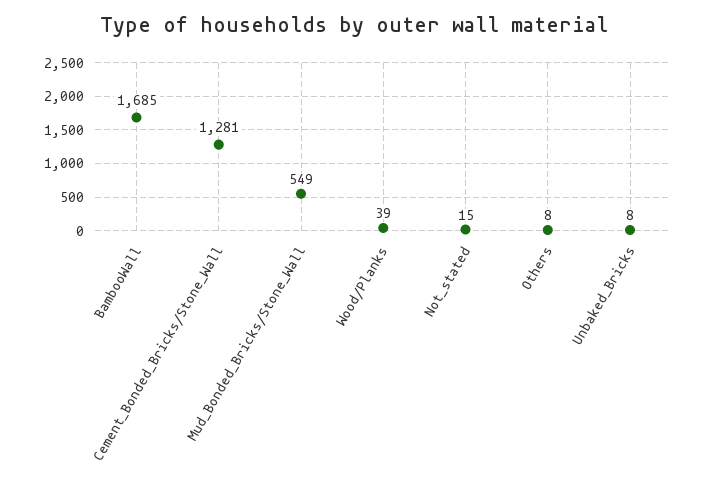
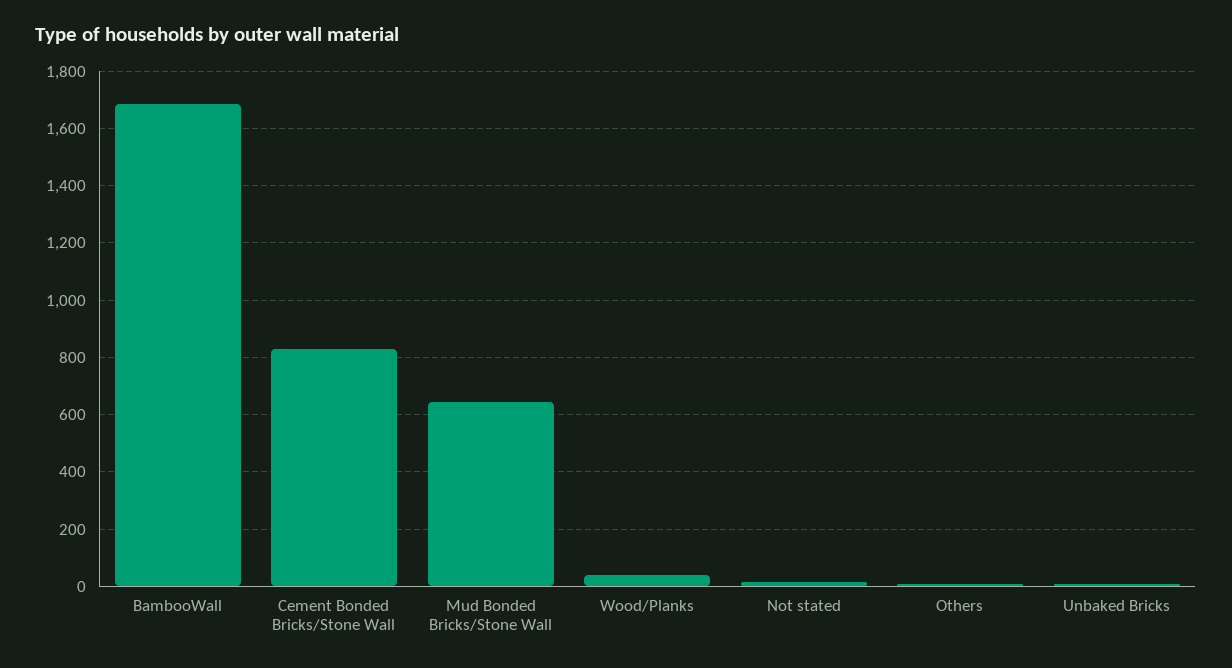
  {
    "BambooWall": 1685,
-   "Cement_Bonded_Bricks/Stone_Wall": 1281,
+   "Cement_Bonded_Bricks/Stone_Wall": 825,
-   "Mud_Bonded_Bricks/Stone_Wall": 549,
+   "Mud_Bonded_Bricks/Stone_Wall": 650,
    "Wood/Planks": 39,
    "Not_stated": 15,
    "Others": 8,
    "Unbaked_Bricks": 8
  }

